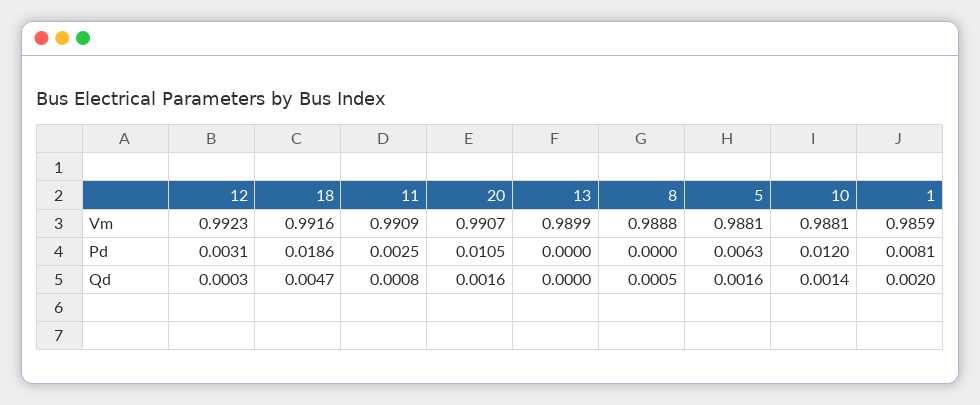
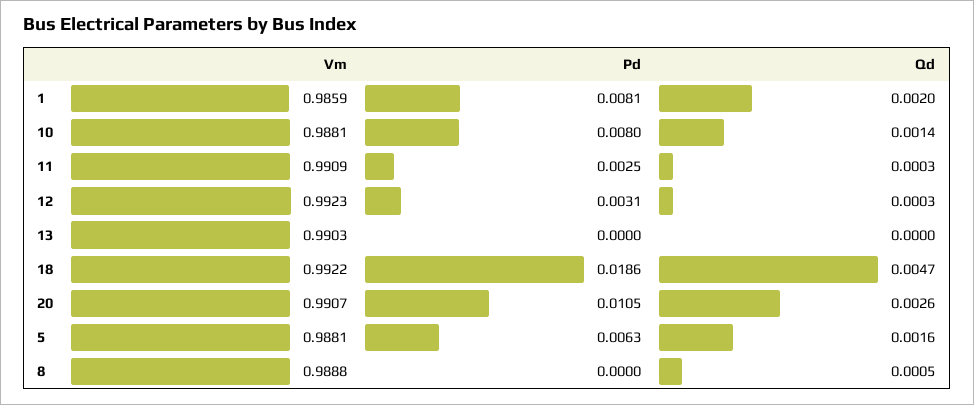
  {
    "12": {
      "Vm": 0.9923,
      "Pd": 0.0031,
      "Qd": 0.0003
    },
    "18": {
-     "Vm": 0.9916,
+     "Vm": 0.9922,
      "Pd": 0.0186,
      "Qd": 0.0047
    },
    "11": {
      "Vm": 0.9909,
      "Pd": 0.0025,
-     "Qd": 0.0008
+     "Qd": 0.0003
    },
    "20": {
      "Vm": 0.9907,
      "Pd": 0.0105,
-     "Qd": 0.0016
+     "Qd": 0.0026
    },
    "13": {
-     "Vm": 0.9899,
+     "Vm": 0.9903,
      "Pd": 0,
      "Qd": 0
    },
    "8": {
      "Vm": 0.9888,
      "Pd": 0,
      "Qd": 0.0005
    },
    "5": {
      "Vm": 0.9881,
      "Pd": 0.0063,
      "Qd": 0.0016
    },
    "10": {
      "Vm": 0.9881,
-     "Pd": 0.012,
+     "Pd": 0.008,
      "Qd": 0.0014
    },
    "1": {
      "Vm": 0.9859,
      "Pd": 0.0081,
      "Qd": 0.002
    }
  }

